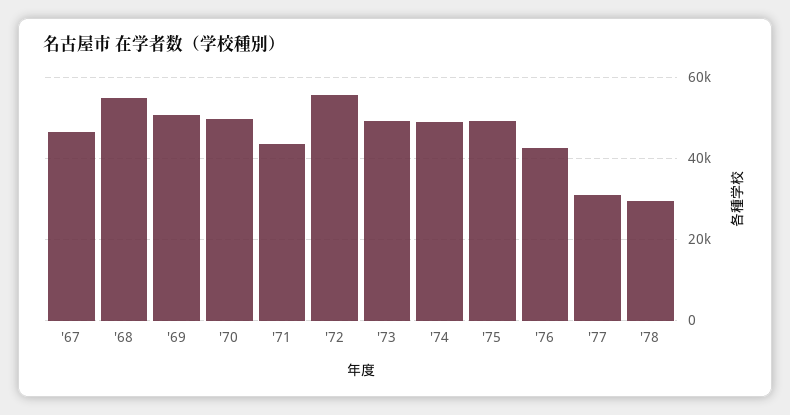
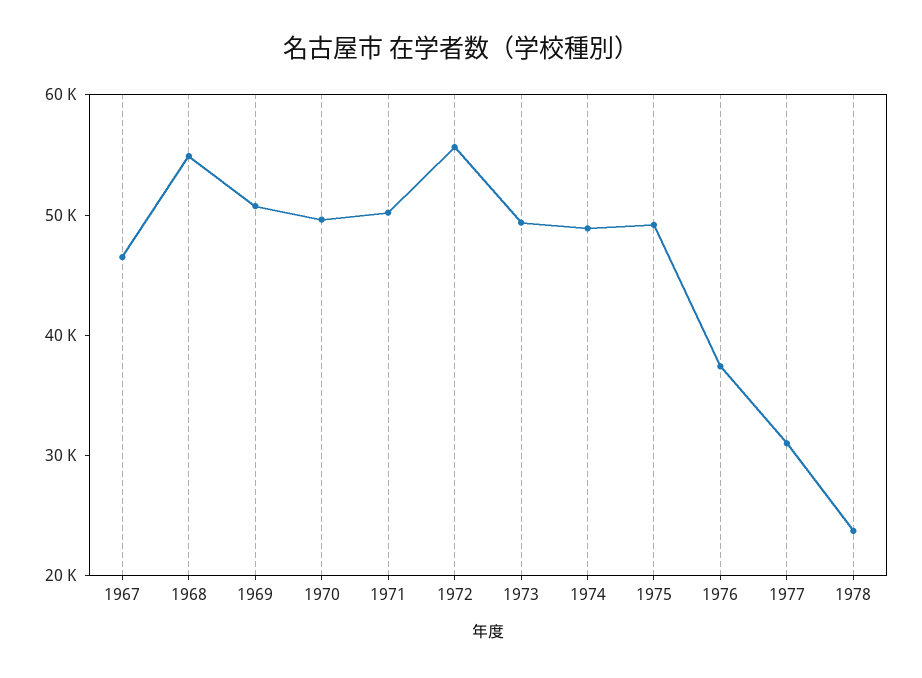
  {
    "'67": 46000,
    "'68": 54000,
    "'69": 50000,
    "'70": 50000,
-   "'71": 44000,
+   "'71": 50000,
    "'72": 56000,
    "'73": 50000,
    "'74": 48000,
    "'75": 50000,
-   "'76": 42000,
+   "'76": 38000,
    "'77": 32000,
-   "'78": 30000
+   "'78": 24000
  }

